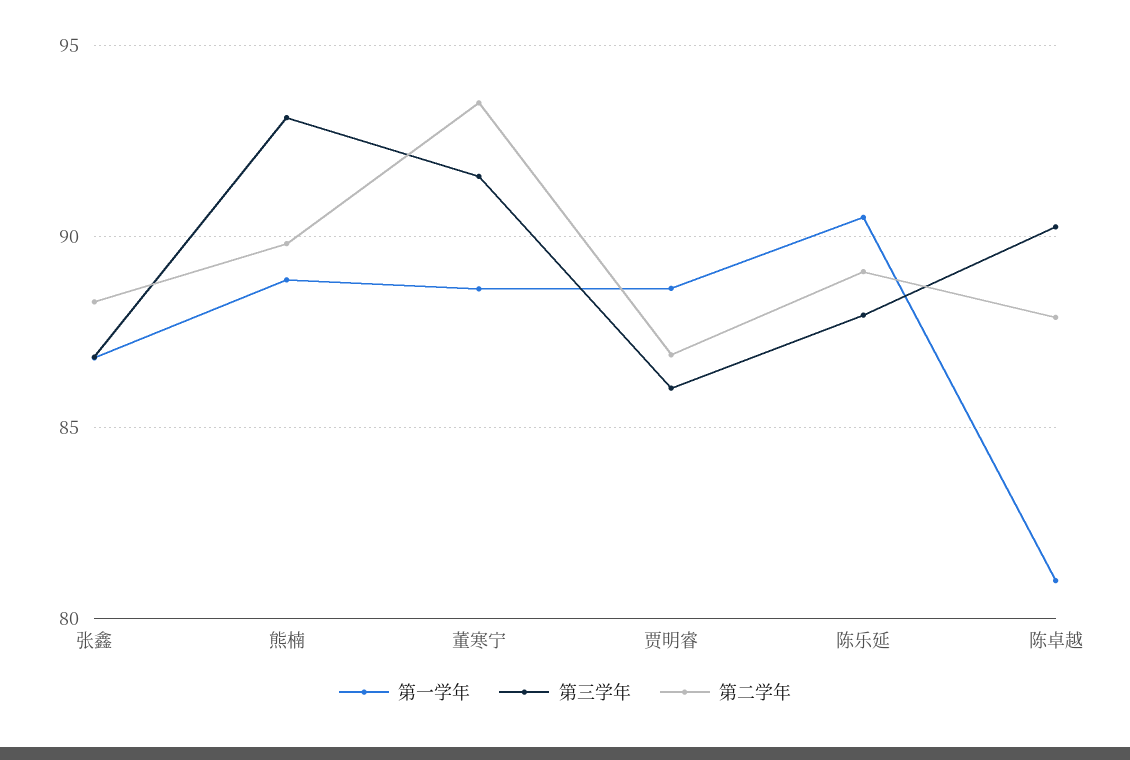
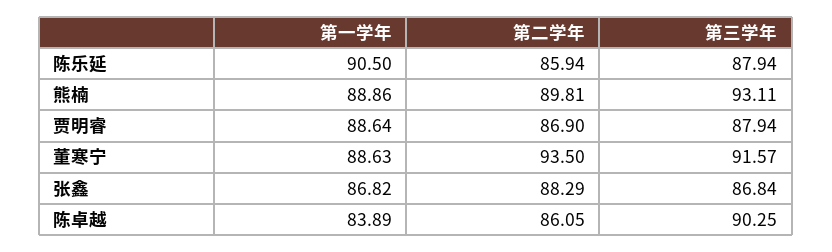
  {
    "第一学年": {
      "张鑫": 86.82,
      "熊楠": 88.86,
      "董寒宁": 88.63,
      "贾明睿": 88.64,
      "陈乐延": 90.5,
-     "陈卓越": 81
+     "陈卓越": 83.89
    },
    "第三学年": {
      "张鑫": 86.84,
      "熊楠": 93.11,
      "董寒宁": 91.57,
-     "贾明睿": 86,
+     "贾明睿": 87.94,
      "陈乐延": 87.94,
      "陈卓越": 90.25
    },
    "第二学年": {
      "张鑫": 88.29,
      "熊楠": 89.81,
      "董寒宁": 93.5,
      "贾明睿": 86.9,
-     "陈乐延": 89,
+     "陈乐延": 85.94,
-     "陈卓越": 88
+     "陈卓越": 86.05
    }
  }

